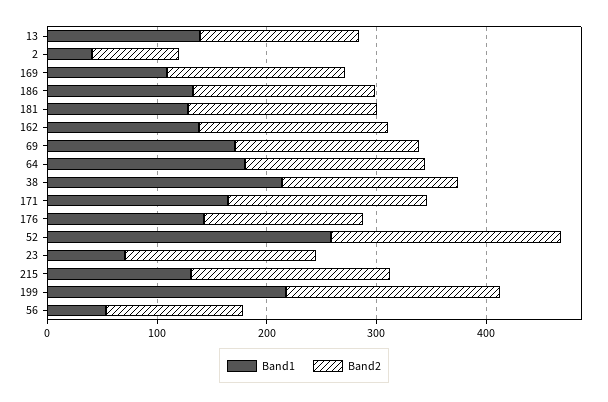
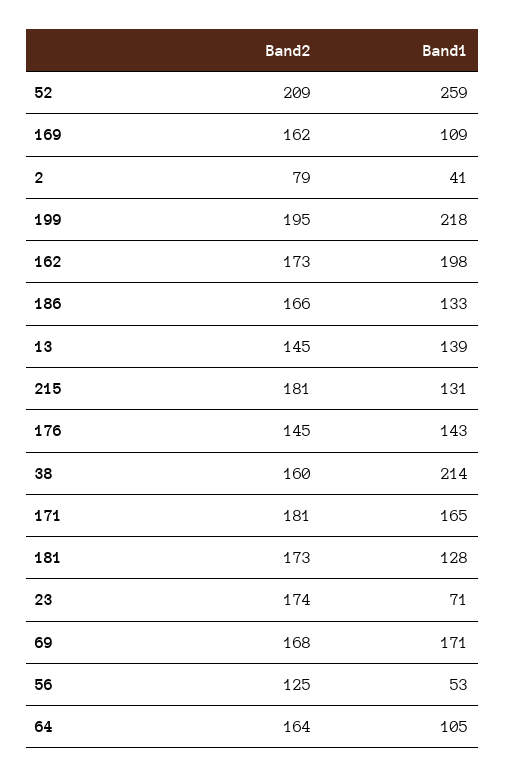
  {
    "Band1": {
      "13": 139,
      "2": 41,
      "169": 109,
      "186": 133,
      "181": 128,
-     "162": 140,
+     "162": 198,
      "69": 171,
-     "64": 180,
+     "64": 105,
      "38": 214,
      "171": 165,
      "176": 143,
      "52": 259,
      "23": 71,
      "215": 131,
      "199": 218,
      "56": 53
    },
    "Band2": {
      "13": 145,
      "2": 79,
      "169": 162,
      "186": 166,
      "181": 173,
      "162": 173,
      "69": 168,
      "64": 164,
      "38": 160,
      "171": 181,
      "176": 145,
      "52": 209,
      "23": 174,
      "215": 181,
      "199": 195,
      "56": 125
    }
  }

